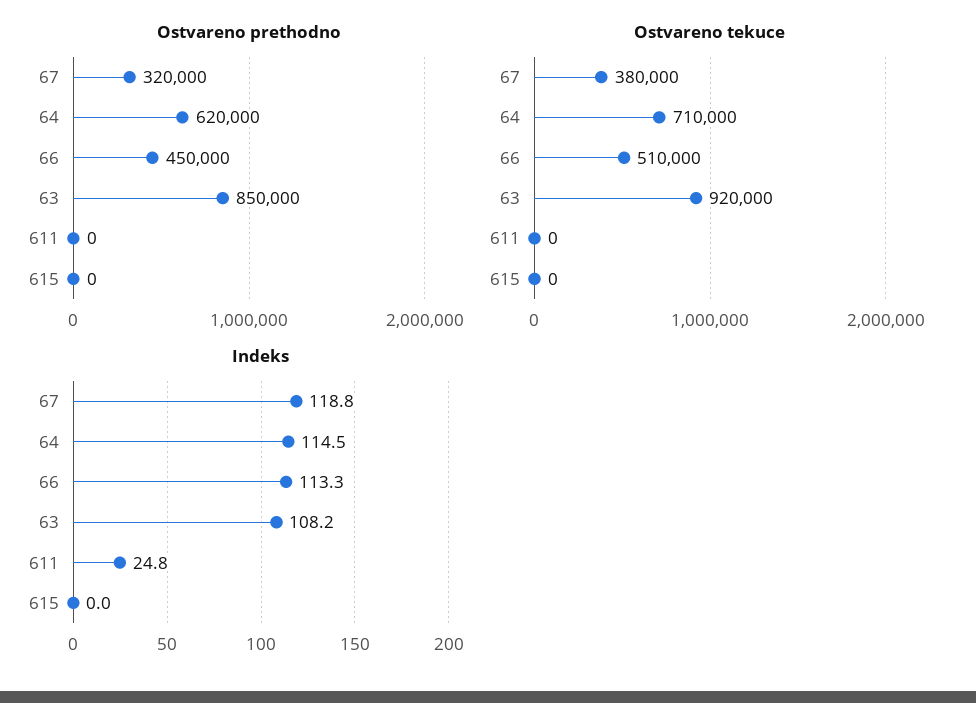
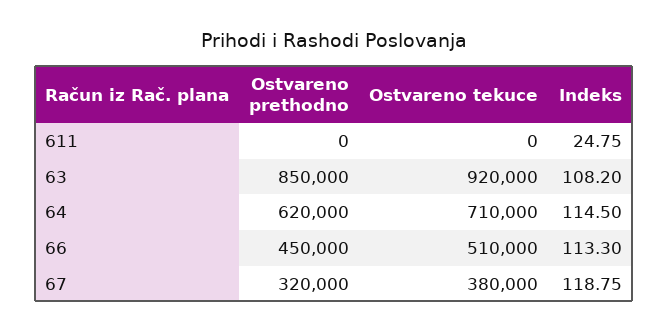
  {
    "Ostvareno prethodno": {
      "67": 320000,
      "64": 620000,
      "66": 450000,
      "63": 850000,
-     "611": 0,
+     "611": 0
-     "615": 0
    },
    "Ostvareno tekuce": {
      "67": 380000,
      "64": 710000,
      "66": 510000,
      "63": 920000,
-     "611": 0,
+     "611": 0
-     "615": 0
    },
    "Indeks": {
      "67": 118.75,
      "64": 114.5,
      "66": 113.3,
      "63": 108.2,
-     "611": 24.75,
+     "611": 24.75
-     "615": 0
    }
  }

